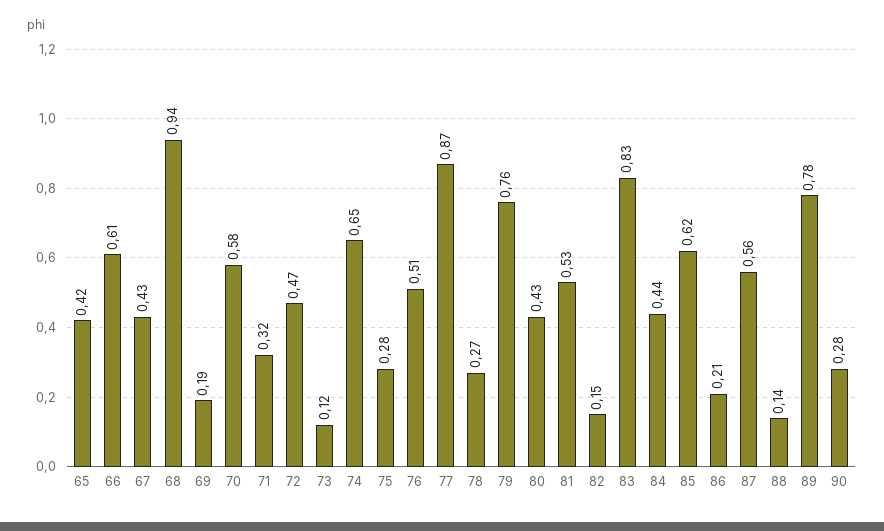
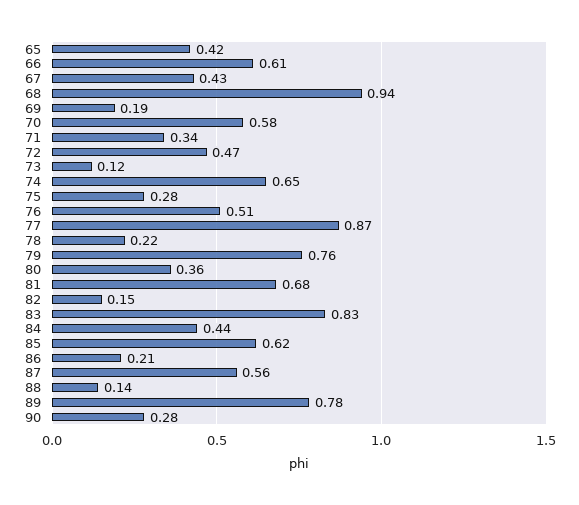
  {
    "65": 0.42,
    "66": 0.61,
    "67": 0.43,
    "68": 0.94,
    "69": 0.19,
    "70": 0.58,
-   "71": 0.32,
+   "71": 0.34,
    "72": 0.47,
    "73": 0.12,
    "74": 0.65,
    "75": 0.28,
    "76": 0.51,
    "77": 0.87,
-   "78": 0.27,
+   "78": 0.22,
    "79": 0.76,
-   "80": 0.43,
+   "80": 0.36,
-   "81": 0.53,
+   "81": 0.68,
    "82": 0.15,
    "83": 0.83,
    "84": 0.44,
    "85": 0.62,
    "86": 0.21,
    "87": 0.56,
    "88": 0.14,
    "89": 0.78,
    "90": 0.28
  }

